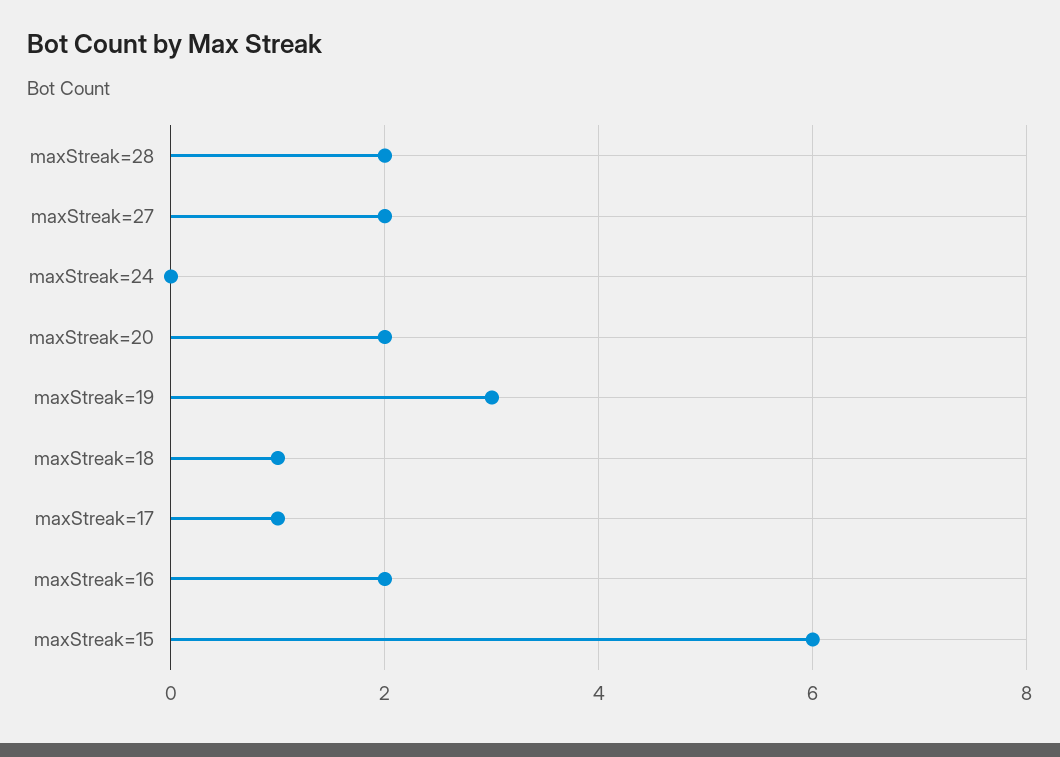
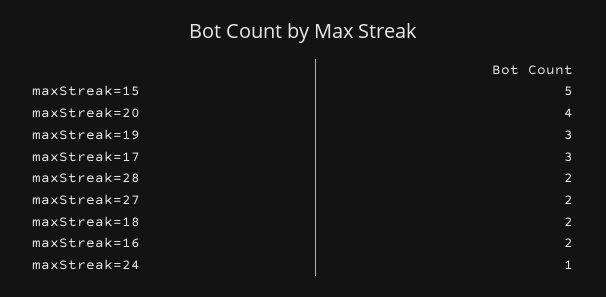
  {
    "maxStreak=28": 2,
    "maxStreak=27": 2,
-   "maxStreak=24": 0,
+   "maxStreak=24": 1,
-   "maxStreak=20": 2,
+   "maxStreak=20": 4,
    "maxStreak=19": 3,
-   "maxStreak=18": 1,
+   "maxStreak=18": 2,
-   "maxStreak=17": 1,
+   "maxStreak=17": 3,
    "maxStreak=16": 2,
-   "maxStreak=15": 6
+   "maxStreak=15": 5
  }

